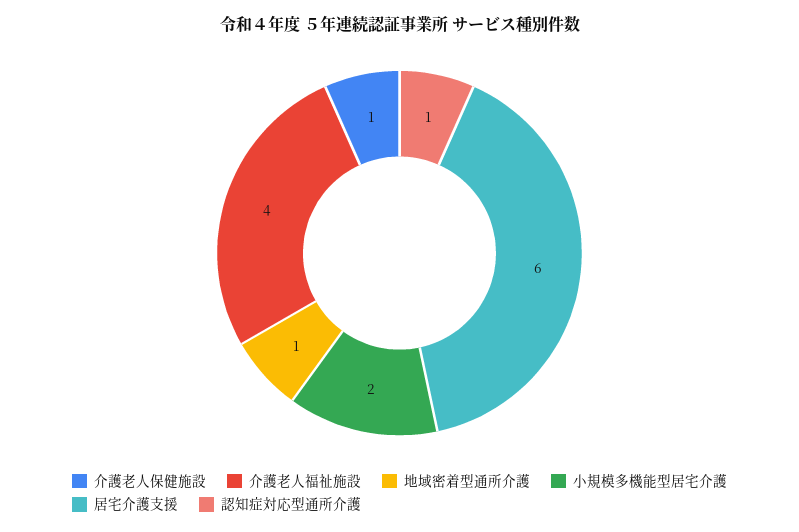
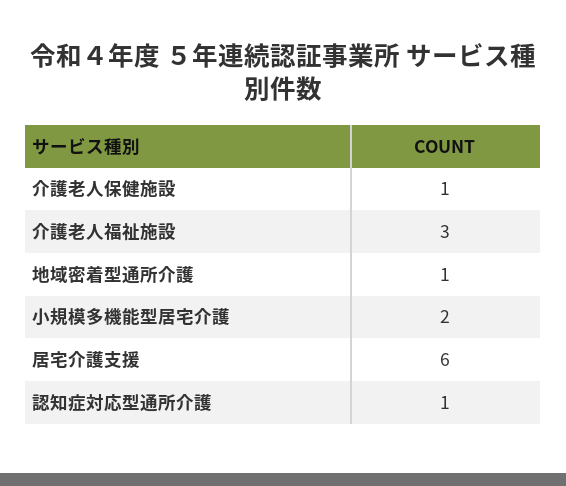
  {
    "介護老人保健施設": 1,
-   "介護老人福祉施設": 4,
+   "介護老人福祉施設": 3,
    "地域密着型通所介護": 1,
    "小規模多機能型居宅介護": 2,
    "居宅介護支援": 6,
    "認知症対応型通所介護": 1
  }

